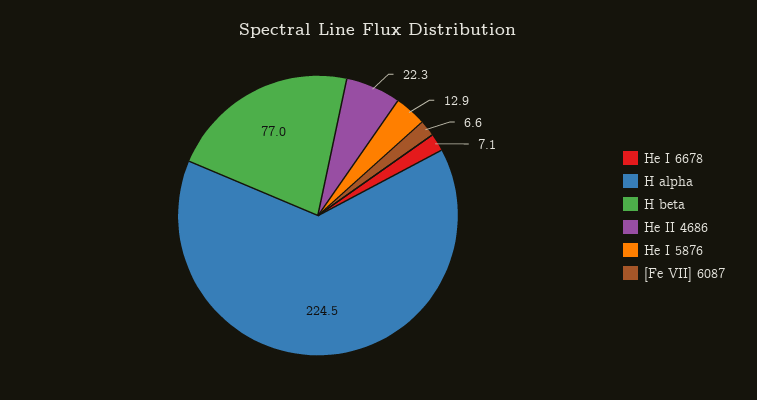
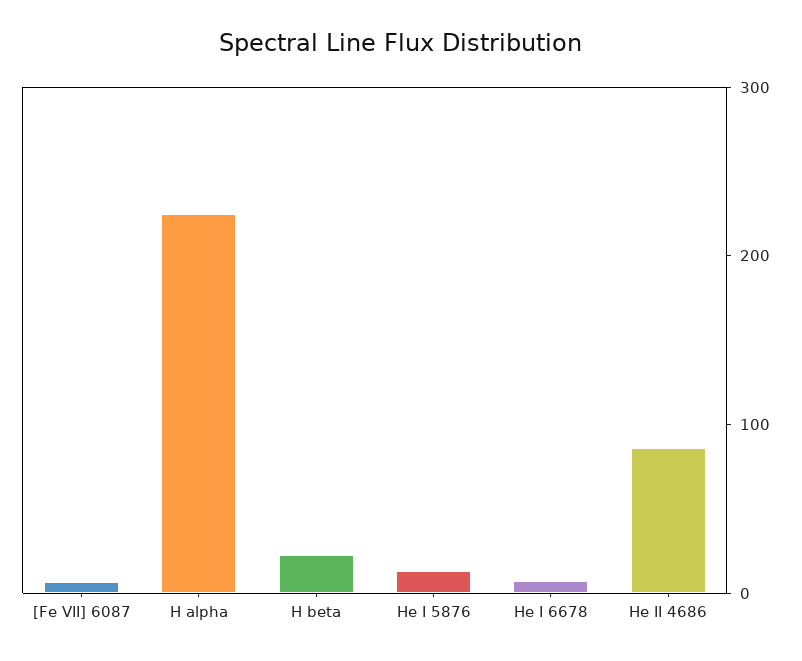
  {
    "He I 6678": 7.1,
    "H alpha": 224.5,
-   "H beta": 77,
+   "H beta": 20,
-   "He II 4686": 22.3,
+   "He II 4686": 80,
    "He I 5876": 12.9,
    "[Fe VII] 6087": 6.6
  }

